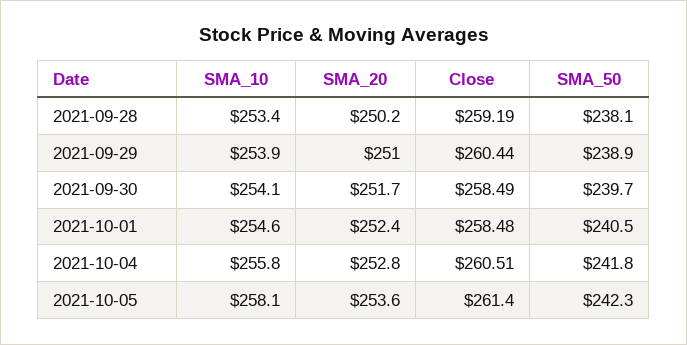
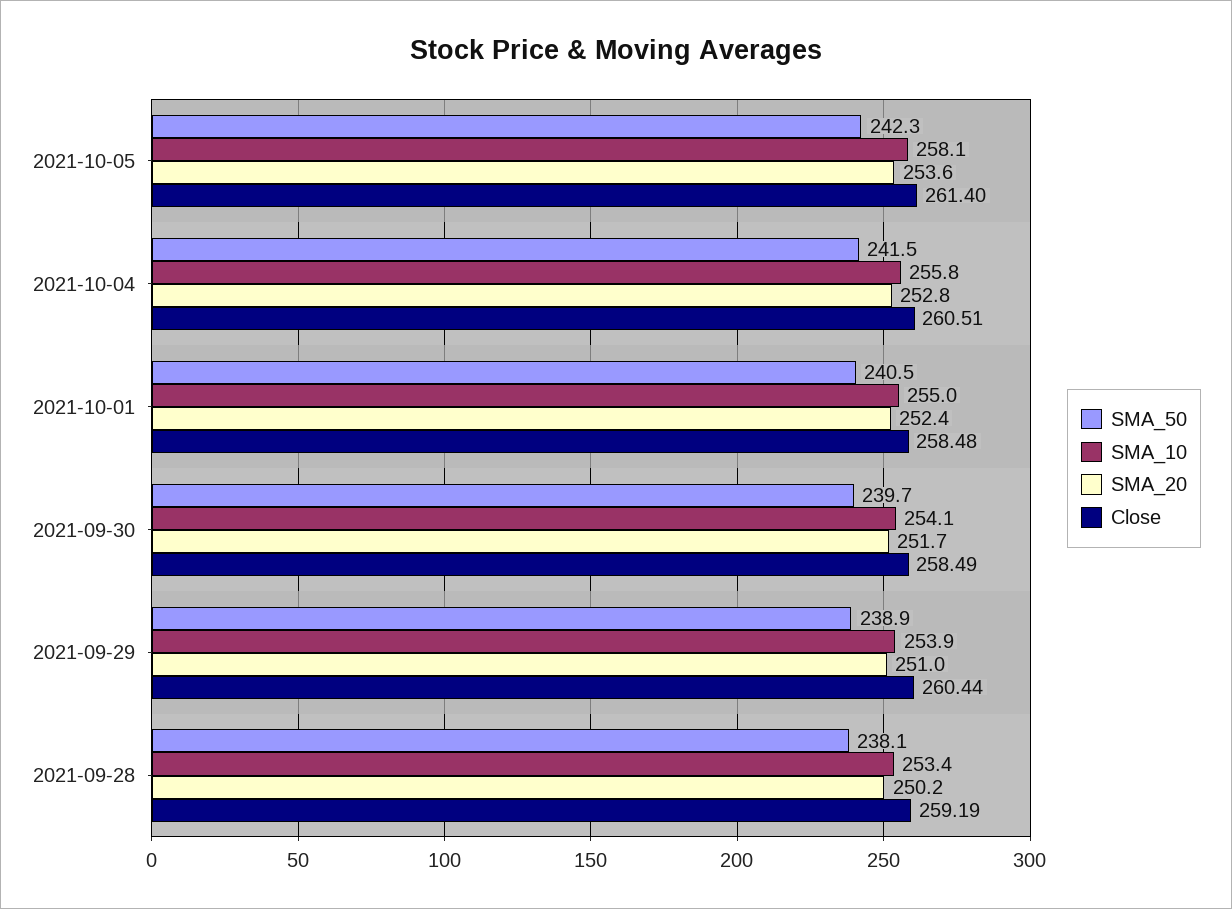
  {
    "SMA_10": {
      "2021-09-28": 253.4,
      "2021-09-29": 253.9,
      "2021-09-30": 254.1,
-     "2021-10-01": 254.6,
+     "2021-10-01": 255,
      "2021-10-04": 255.8,
      "2021-10-05": 258.1
    },
    "SMA_20": {
      "2021-09-28": 250.2,
      "2021-09-29": 251,
      "2021-09-30": 251.7,
      "2021-10-01": 252.4,
      "2021-10-04": 252.8,
      "2021-10-05": 253.6
    },
    "Close": {
      "2021-09-28": 259.19,
      "2021-09-29": 260.44,
      "2021-09-30": 258.49,
      "2021-10-01": 258.48,
      "2021-10-04": 260.51,
      "2021-10-05": 261.4
    },
    "SMA_50": {
      "2021-09-28": 238.1,
      "2021-09-29": 238.9,
      "2021-09-30": 239.7,
      "2021-10-01": 240.5,
-     "2021-10-04": 241.8,
+     "2021-10-04": 241.5,
      "2021-10-05": 242.3
    }
  }

